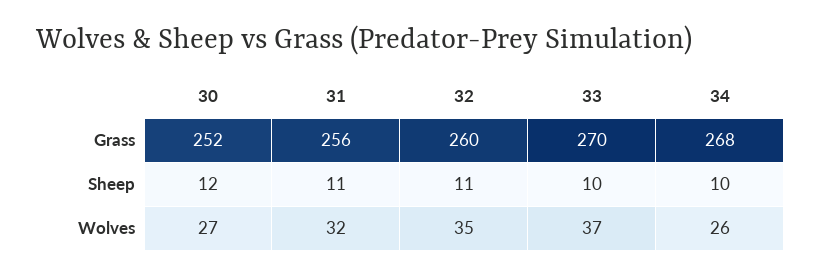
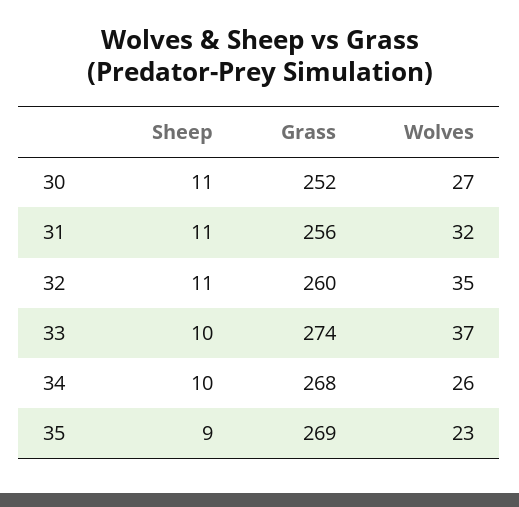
  {
    "30": {
      "Grass": 252,
-     "Sheep": 12,
+     "Sheep": 11,
      "Wolves": 27
    },
    "31": {
      "Grass": 256,
      "Sheep": 11,
      "Wolves": 32
    },
    "32": {
      "Grass": 260,
      "Sheep": 11,
      "Wolves": 35
    },
    "33": {
-     "Grass": 270,
+     "Grass": 274,
      "Sheep": 10,
      "Wolves": 37
    },
    "34": {
      "Grass": 268,
      "Sheep": 10,
      "Wolves": 26
-   }
+   },
+   "35": {
+     "Sheep": 9,
+     "Grass": 269,
+     "Wolves": 23
+   }
  }

